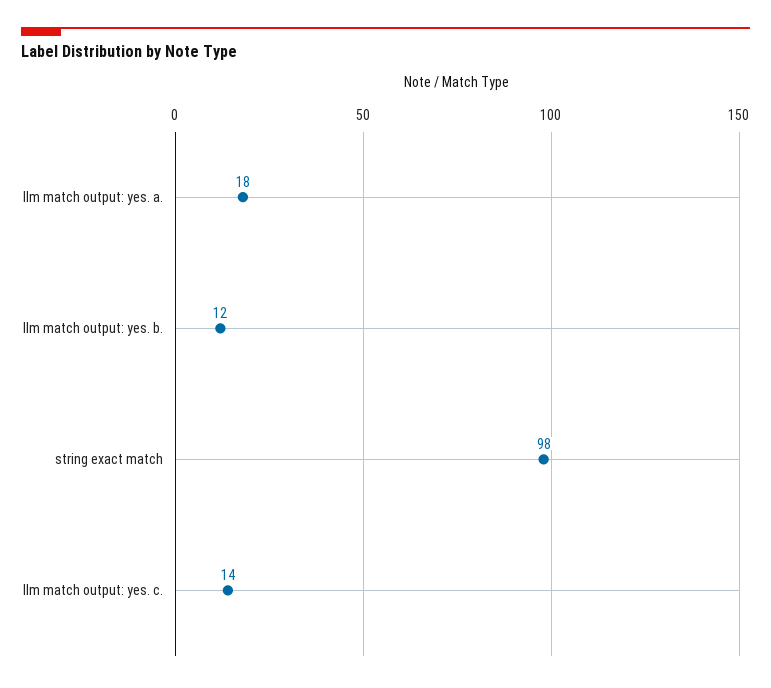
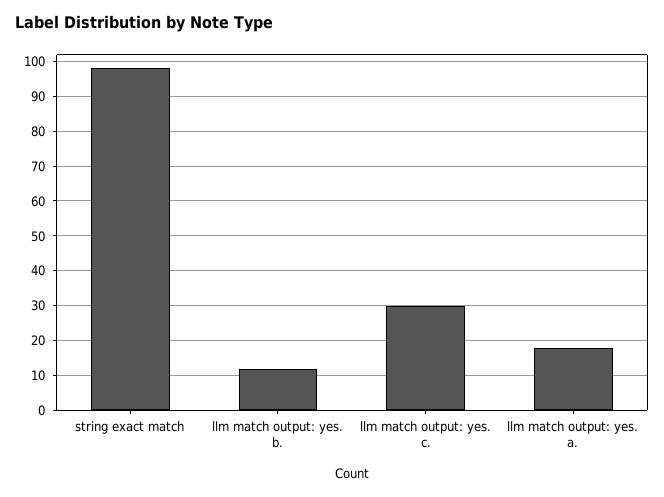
  {
    "llm match output: yes. a.": 18,
    "llm match output: yes. b.": 12,
    "string exact match": 98,
-   "llm match output: yes. c.": 14
+   "llm match output: yes. c.": 30
  }

